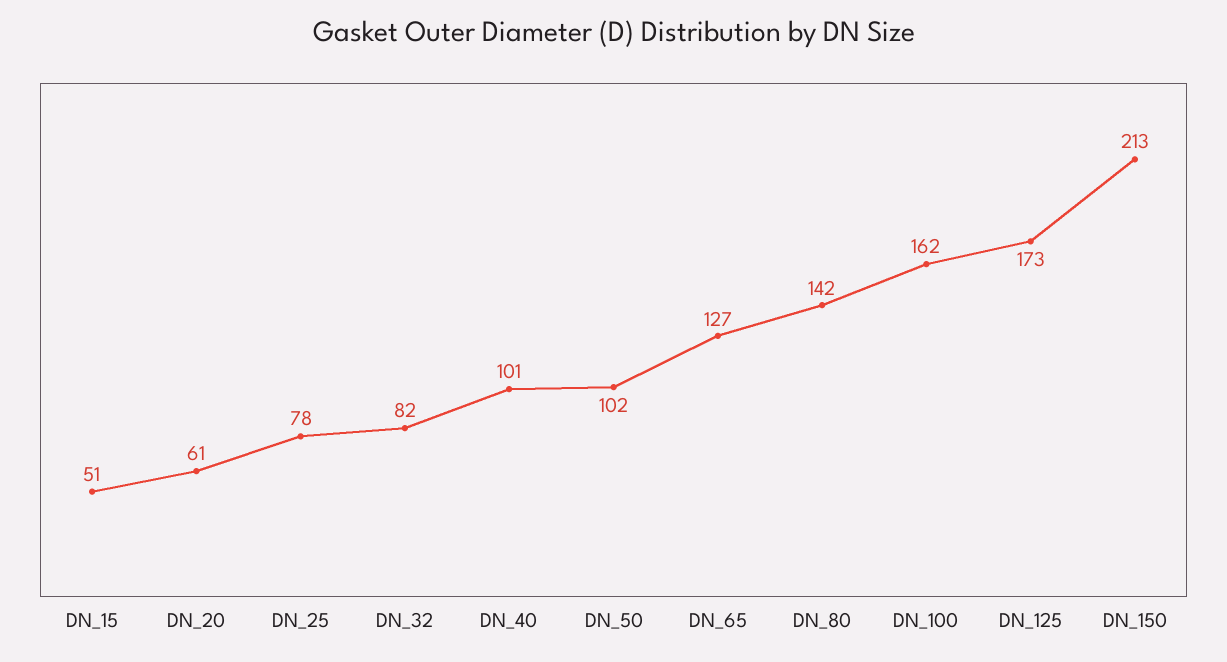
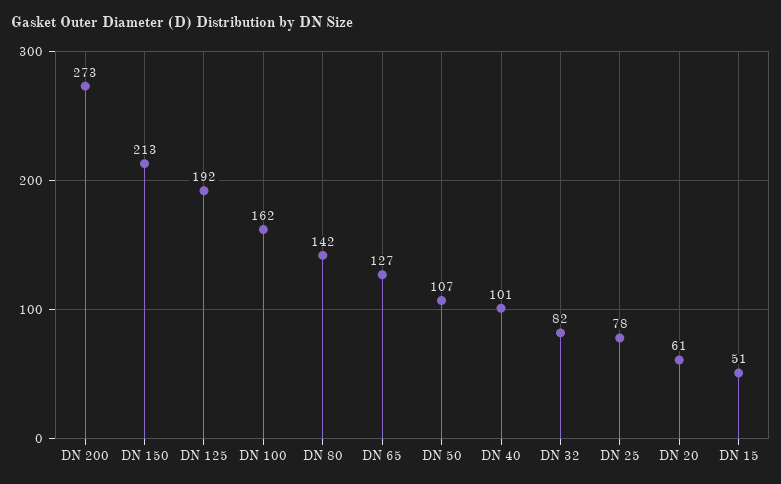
  {
    "DN_15": 51,
    "DN_20": 61,
    "DN_25": 78,
    "DN_32": 82,
    "DN_40": 101,
-   "DN_50": 102,
+   "DN_50": 107,
    "DN_65": 127,
    "DN_80": 142,
    "DN_100": 162,
-   "DN_125": 173,
+   "DN_125": 192,
-   "DN_150": 213
+   "DN_150": 213,
+   "DN 200": 273
  }

